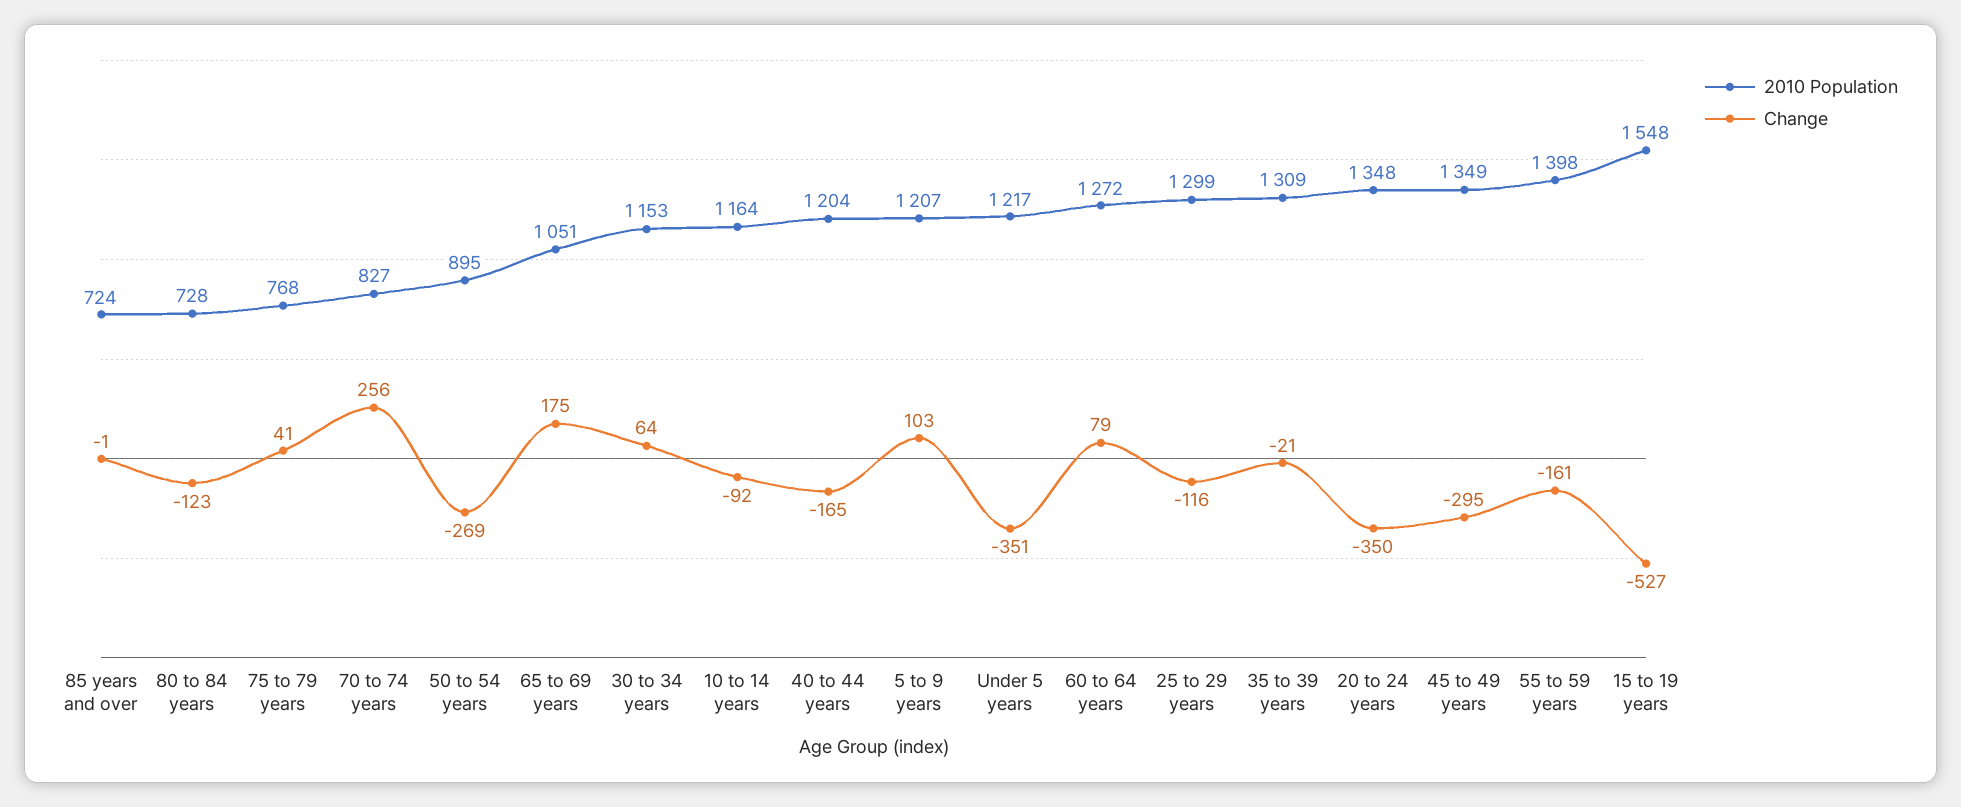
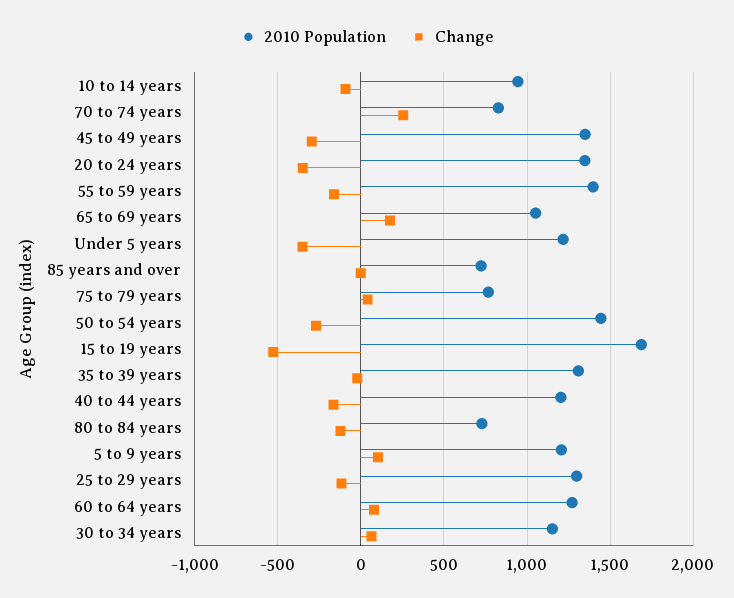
  {
    "2010 Population": {
      "85 years and over": 724,
      "80 to 84 years": 728,
      "75 to 79 years": 768,
      "70 to 74 years": 827,
-     "50 to 54 years": 895,
+     "50 to 54 years": 1450,
      "65 to 69 years": 1051,
      "30 to 34 years": 1153,
-     "10 to 14 years": 1164,
+     "10 to 14 years": 950,
      "40 to 44 years": 1204,
      "5 to 9 years": 1207,
      "Under 5 years": 1217,
      "60 to 64 years": 1272,
      "25 to 29 years": 1299,
      "35 to 39 years": 1309,
      "20 to 24 years": 1348,
      "45 to 49 years": 1349,
      "55 to 59 years": 1398,
-     "15 to 19 years": 1548
+     "15 to 19 years": 1700
    },
    "Change": {
      "85 years and over": -1,
      "80 to 84 years": -123,
      "75 to 79 years": 41,
      "70 to 74 years": 256,
      "50 to 54 years": -269,
      "65 to 69 years": 175,
      "30 to 34 years": 64,
      "10 to 14 years": -92,
      "40 to 44 years": -165,
      "5 to 9 years": 103,
      "Under 5 years": -351,
      "60 to 64 years": 79,
      "25 to 29 years": -116,
      "35 to 39 years": -21,
      "20 to 24 years": -350,
      "45 to 49 years": -295,
      "55 to 59 years": -161,
      "15 to 19 years": -527
    }
  }

